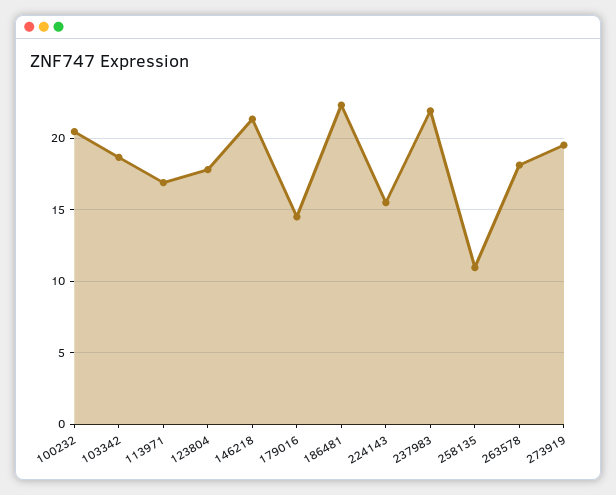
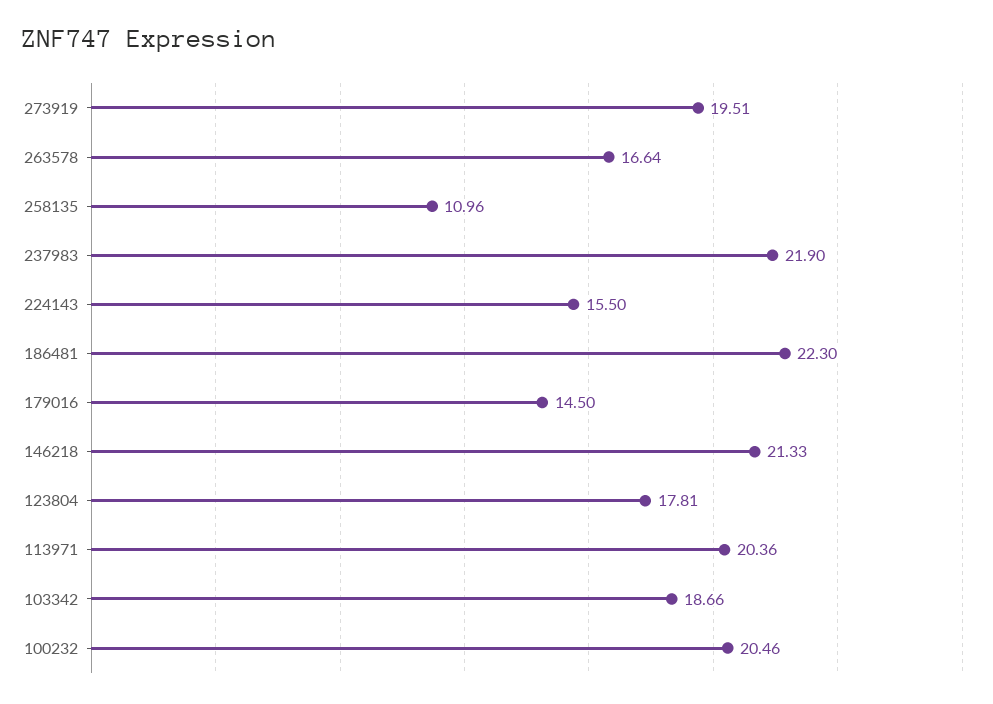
  {
    "100232": 20.46,
    "103342": 18.66,
-   "113971": 17,
+   "113971": 20.36,
    "123804": 17.81,
    "146218": 21.33,
    "179016": 14.5,
    "186481": 22.3,
    "224143": 15.5,
    "237983": 21.9,
    "258135": 10.96,
-   "263578": 18,
+   "263578": 16.64,
    "273919": 19.51
  }

